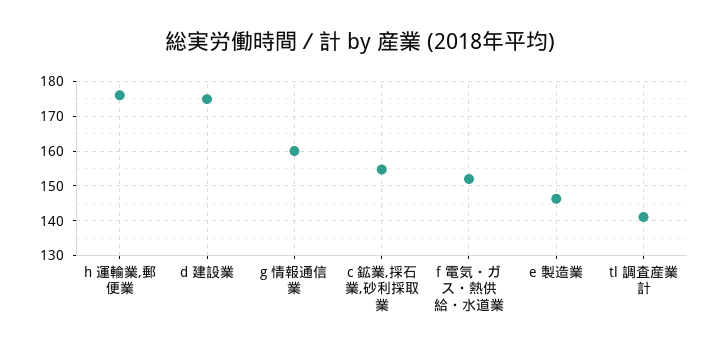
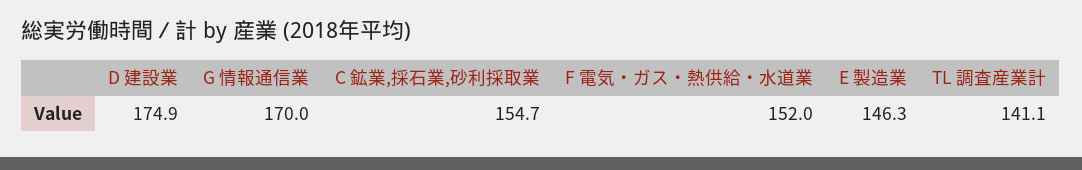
  {
-   "h 運輸業,郵便業": 176,
    "d 建設業": 174.9,
-   "g 情報通信業": 160,
+   "g 情報通信業": 170,
    "c 鉱業,採石業,砂利採取業": 154.7,
    "f 電気・ガス・熱供給・水道業": 152,
    "e 製造業": 146.3,
    "tl 調査産業計": 141.1
  }

